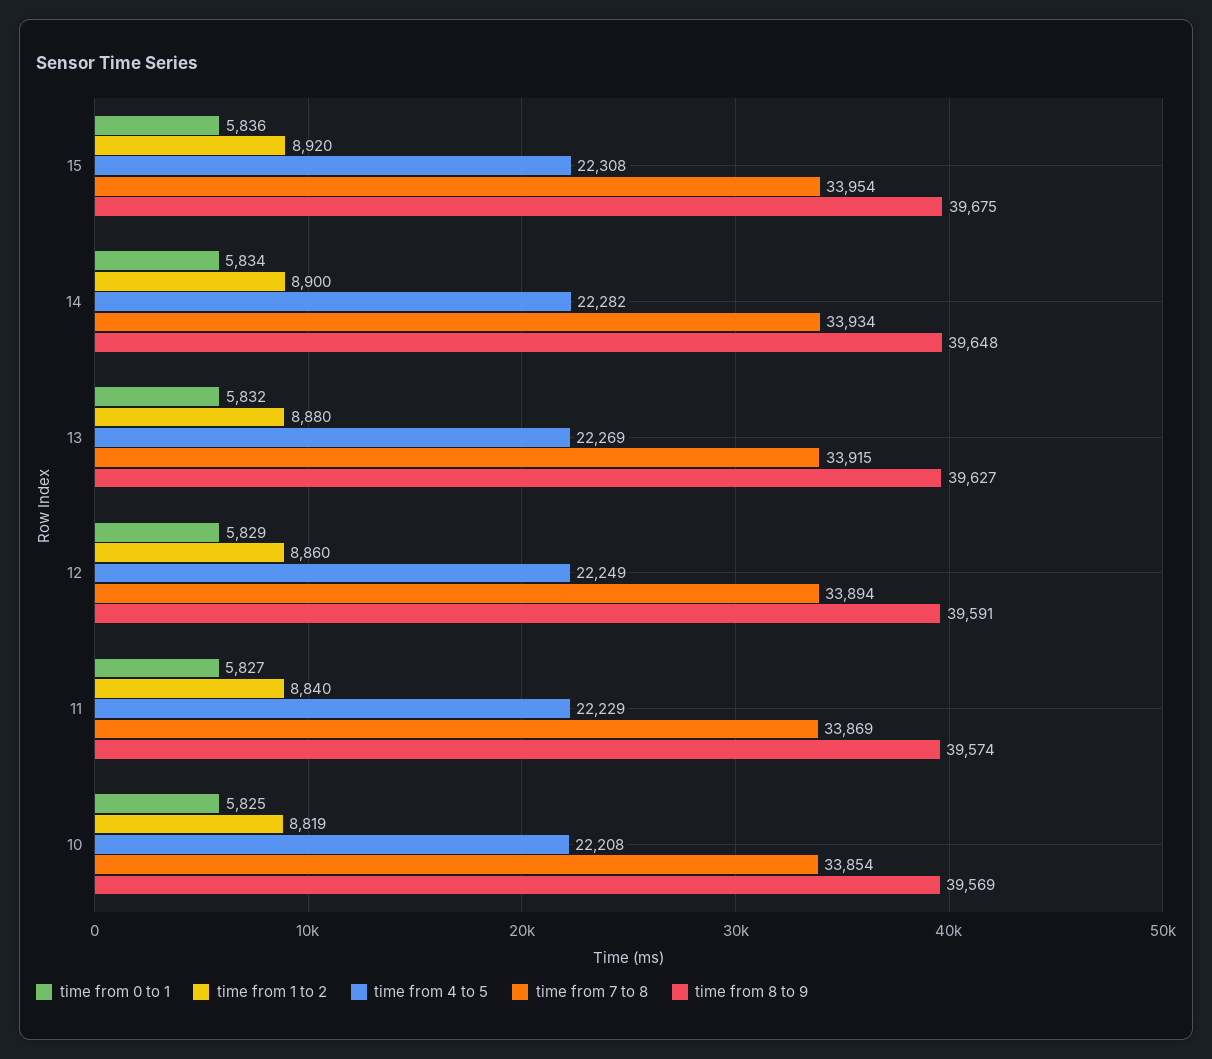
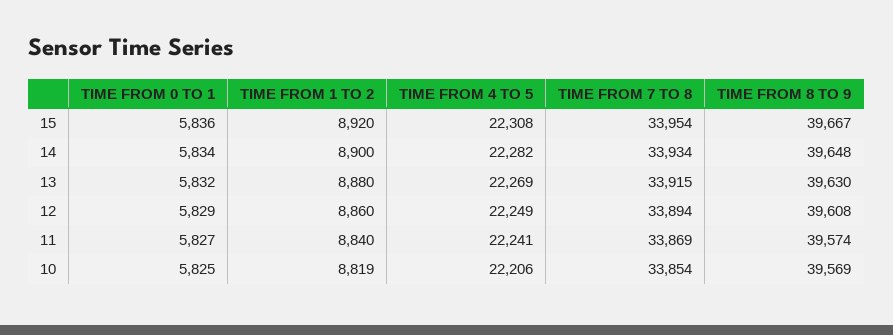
  {
    "time from 0 to 1": {
      "15": 5836,
      "14": 5834,
      "13": 5832,
      "12": 5829,
      "11": 5827,
      "10": 5825
    },
    "time from 1 to 2": {
      "15": 8920,
      "14": 8900,
      "13": 8880,
      "12": 8860,
      "11": 8840,
      "10": 8819
    },
    "time from 4 to 5": {
      "15": 22308,
      "14": 22282,
      "13": 22269,
      "12": 22249,
-     "11": 22229,
+     "11": 22241,
-     "10": 22208
+     "10": 22206
    },
    "time from 7 to 8": {
      "15": 33954,
      "14": 33934,
      "13": 33915,
      "12": 33894,
      "11": 33869,
      "10": 33854
    },
    "time from 8 to 9": {
-     "15": 39675,
+     "15": 39667,
      "14": 39648,
-     "13": 39627,
+     "13": 39630,
-     "12": 39591,
+     "12": 39608,
      "11": 39574,
      "10": 39569
    }
  }

